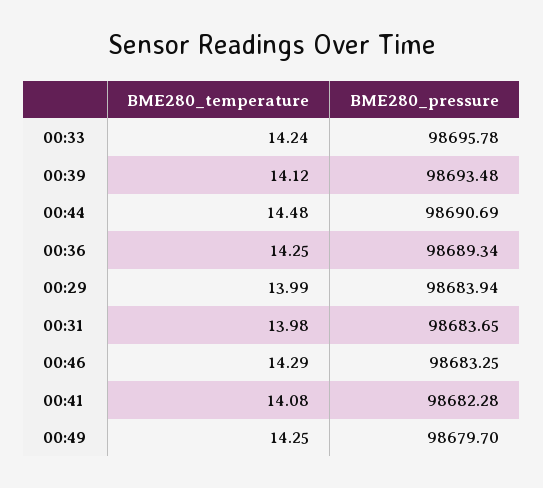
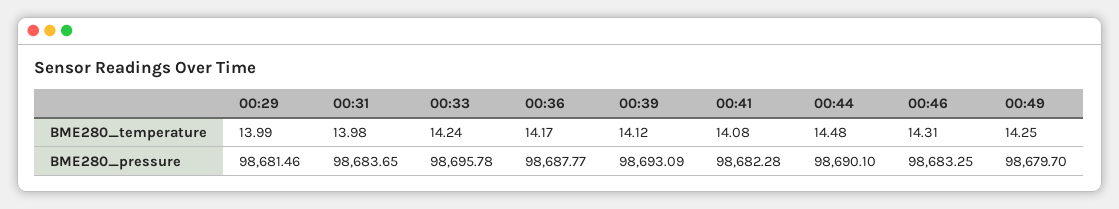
  {
    "BME280_temperature": {
      "00:33": 14.24,
      "00:39": 14.12,
      "00:44": 14.48,
-     "00:36": 14.25,
+     "00:36": 14.17,
      "00:29": 13.99,
      "00:31": 13.98,
-     "00:46": 14.29,
+     "00:46": 14.31,
      "00:41": 14.08,
      "00:49": 14.25
    },
    "BME280_pressure": {
      "00:33": 98695.78,
-     "00:39": 98693.48,
+     "00:39": 98693.09,
-     "00:44": 98690.69,
+     "00:44": 98690.1,
-     "00:36": 98689.34,
+     "00:36": 98687.77,
-     "00:29": 98683.94,
+     "00:29": 98681.46,
      "00:31": 98683.65,
      "00:46": 98683.25,
      "00:41": 98682.28,
      "00:49": 98679.7
    }
  }

